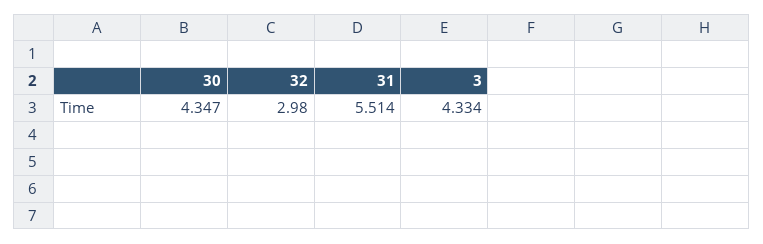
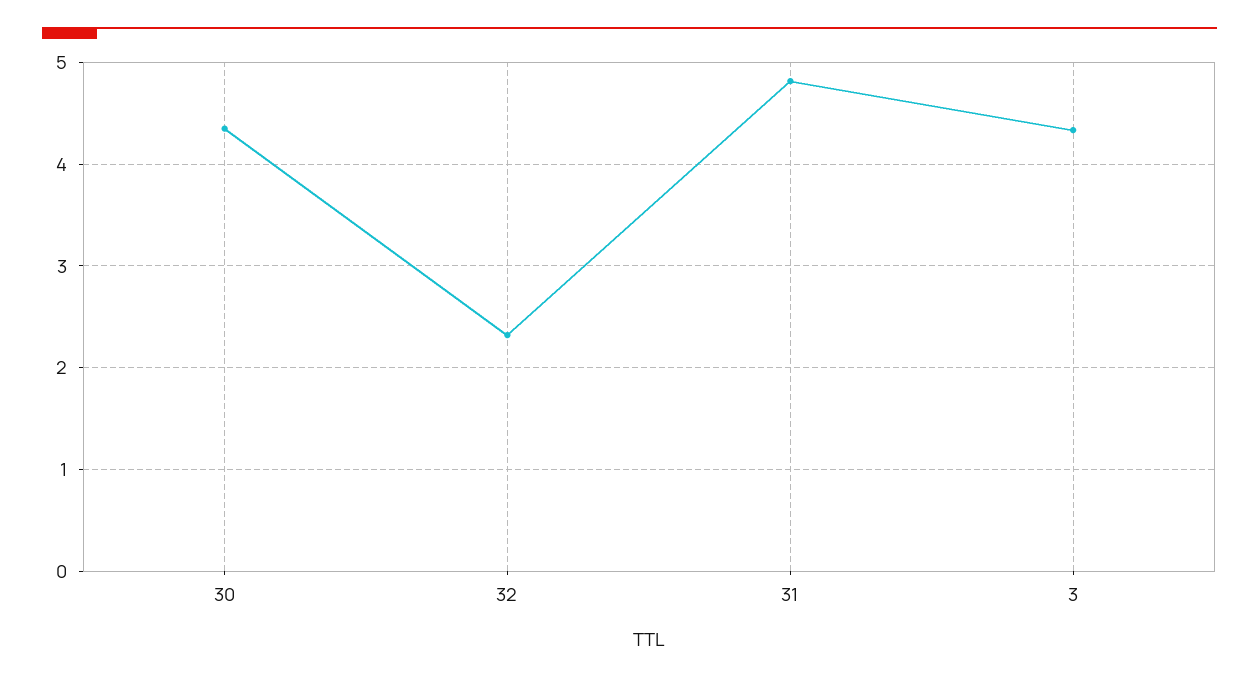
  {
    "30": 4.347,
-   "32": 2.98,
+   "32": 2.3,
-   "31": 5.514,
+   "31": 4.8,
    "3": 4.334
  }

